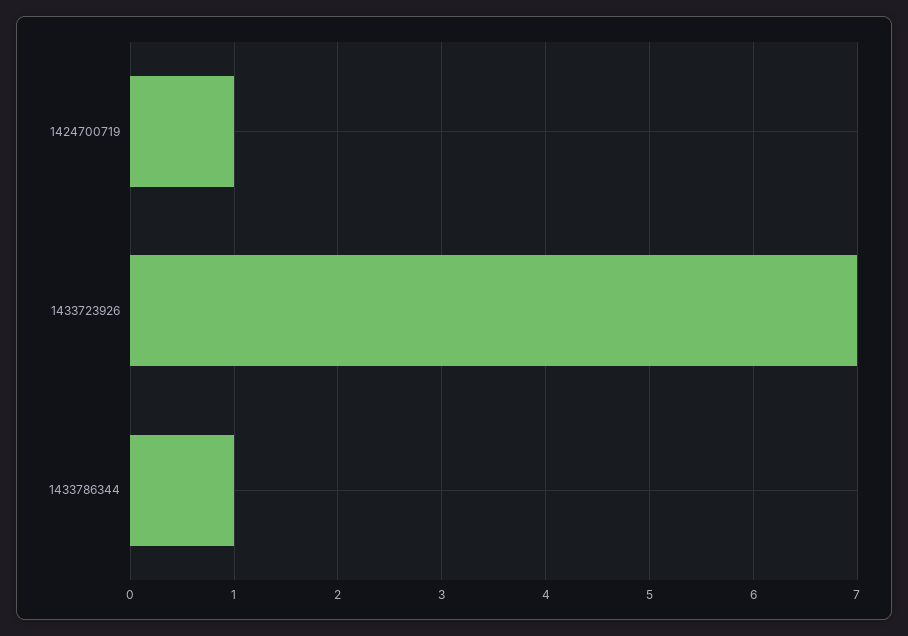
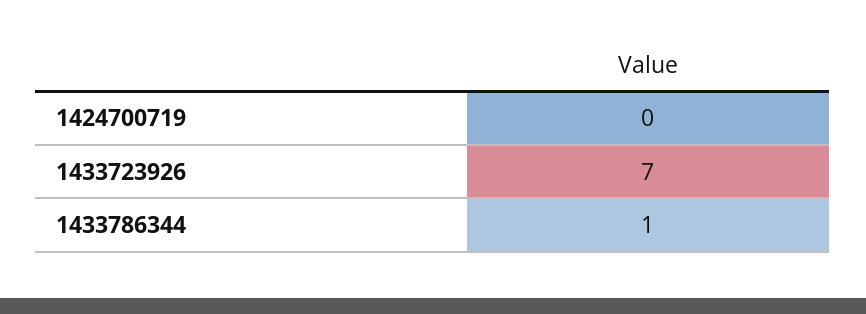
  {
-   "1424700719": 1,
+   "1424700719": 0,
    "1433723926": 7,
    "1433786344": 1
  }

